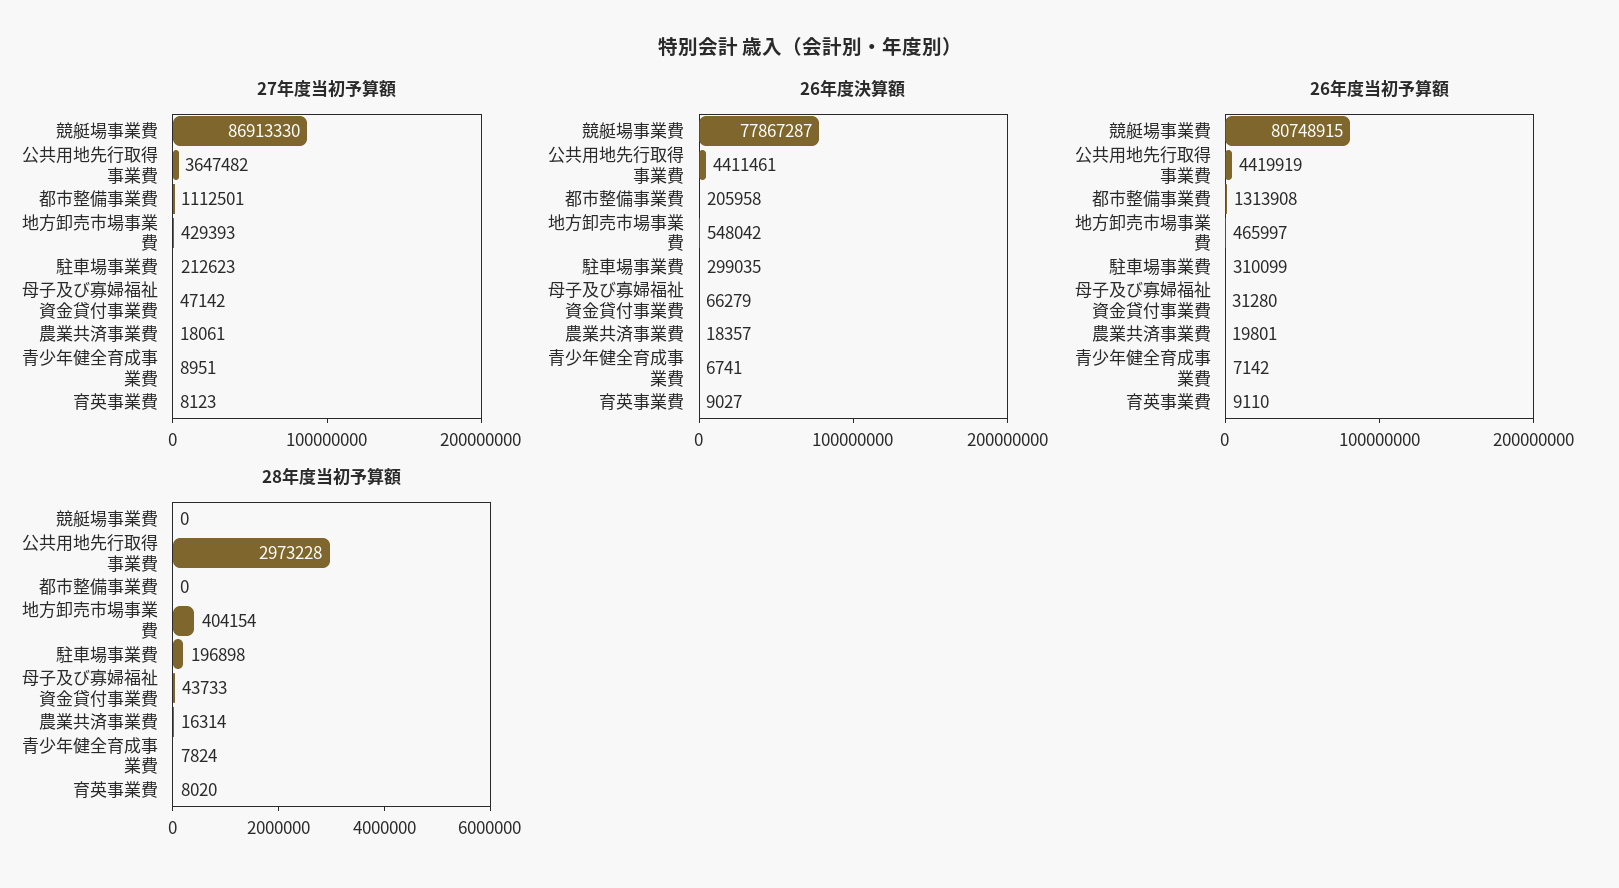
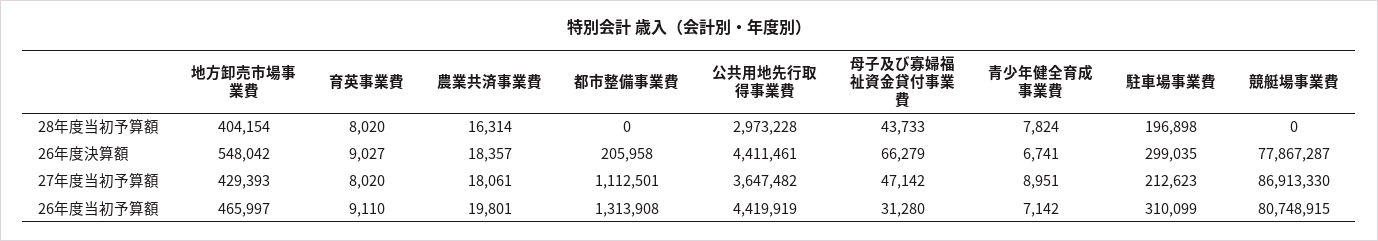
  {
    "27年度当初予算額": {
      "競艇場事業費": 86913330,
      "公共用地先行取得事業費": 3647482,
      "都市整備事業費": 1112501,
      "地方卸売市場事業費": 429393,
      "駐車場事業費": 212623,
      "母子及び寡婦福祉資金貸付事業費": 47142,
      "農業共済事業費": 18061,
      "青少年健全育成事業費": 8951,
-     "育英事業費": 8123
+     "育英事業費": 8020
    },
    "26年度決算額": {
      "競艇場事業費": 77867287,
      "公共用地先行取得事業費": 4411461,
      "都市整備事業費": 205958,
      "地方卸売市場事業費": 548042,
      "駐車場事業費": 299035,
      "母子及び寡婦福祉資金貸付事業費": 66279,
      "農業共済事業費": 18357,
      "青少年健全育成事業費": 6741,
      "育英事業費": 9027
    },
    "26年度当初予算額": {
      "競艇場事業費": 80748915,
      "公共用地先行取得事業費": 4419919,
      "都市整備事業費": 1313908,
      "地方卸売市場事業費": 465997,
      "駐車場事業費": 310099,
      "母子及び寡婦福祉資金貸付事業費": 31280,
      "農業共済事業費": 19801,
      "青少年健全育成事業費": 7142,
      "育英事業費": 9110
    },
    "28年度当初予算額": {
      "競艇場事業費": 0,
      "公共用地先行取得事業費": 2973228,
      "都市整備事業費": 0,
      "地方卸売市場事業費": 404154,
      "駐車場事業費": 196898,
      "母子及び寡婦福祉資金貸付事業費": 43733,
      "農業共済事業費": 16314,
      "青少年健全育成事業費": 7824,
      "育英事業費": 8020
    }
  }

